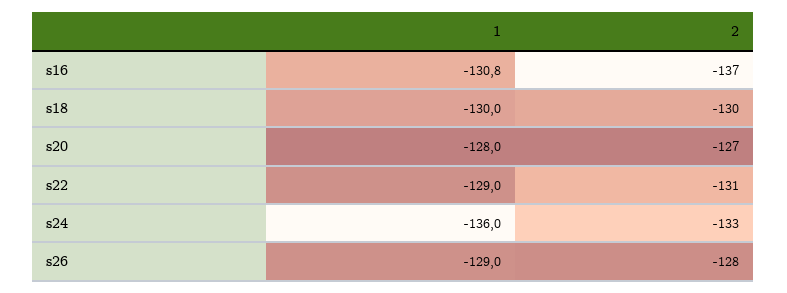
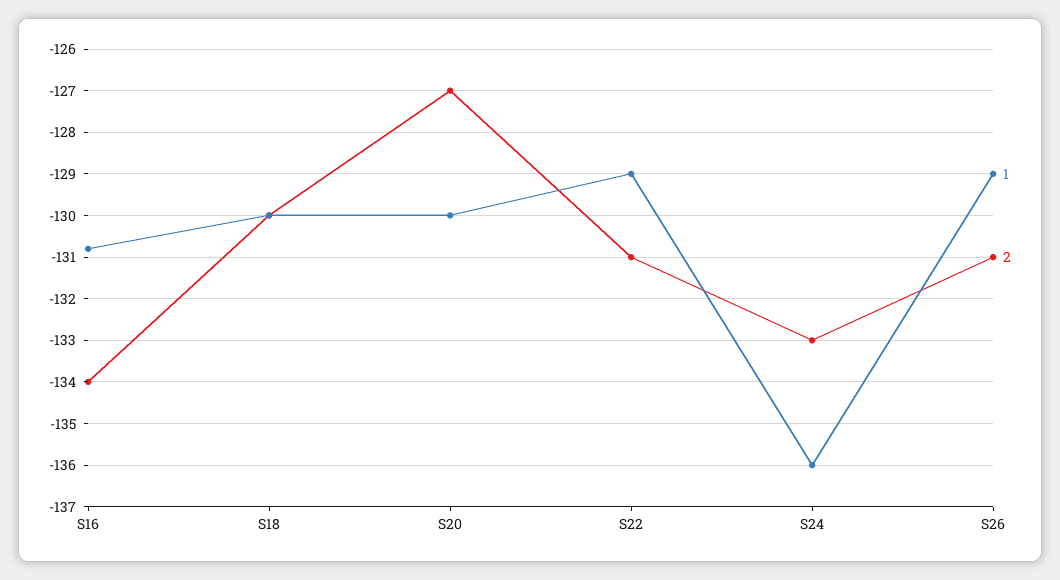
  {
    "1": {
      "s16": -130.8,
      "s18": -130,
-     "s20": -128,
+     "s20": -130,
      "s22": -129,
      "s24": -136,
      "s26": -129
    },
    "2": {
-     "s16": -137,
+     "s16": -134,
      "s18": -130,
      "s20": -127,
      "s22": -131,
      "s24": -133,
-     "s26": -128
+     "s26": -131
    }
  }

